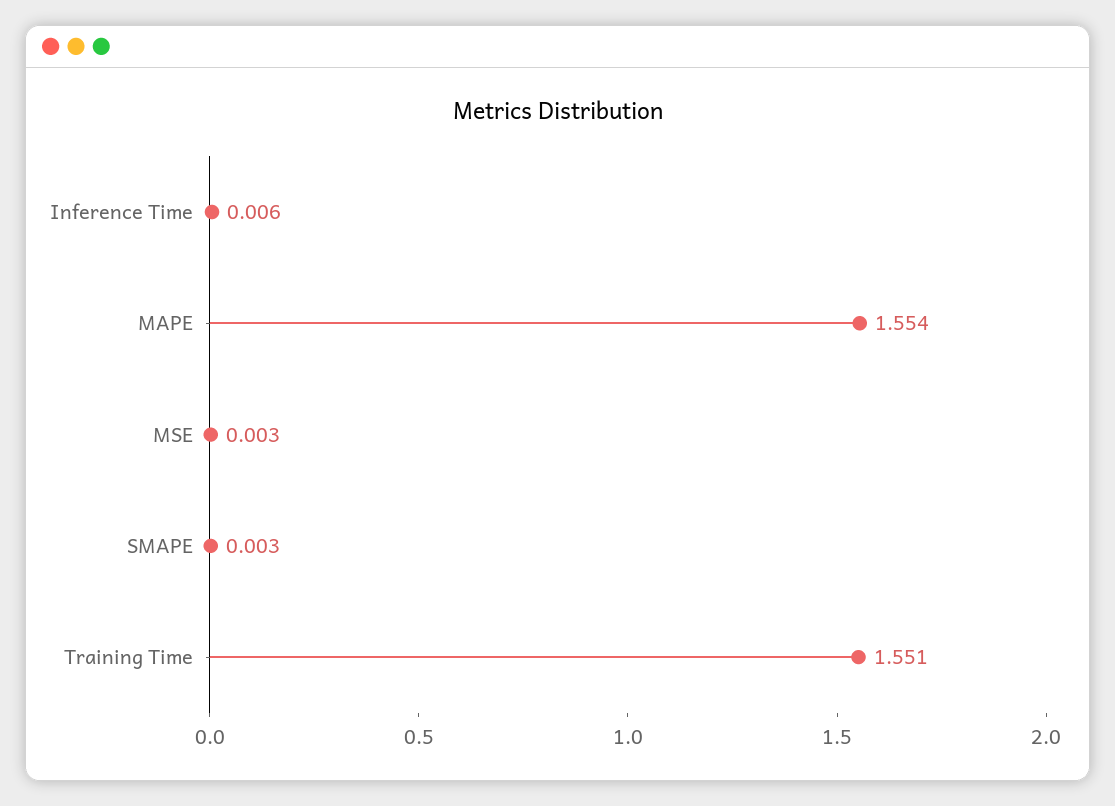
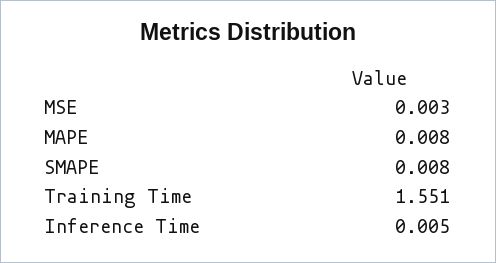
  {
-   "Inference Time": 0.006,
+   "Inference Time": 0.005,
-   "MAPE": 1.554,
+   "MAPE": 0.008,
    "MSE": 0.003,
-   "SMAPE": 0.003,
+   "SMAPE": 0.008,
    "Training Time": 1.551
  }

